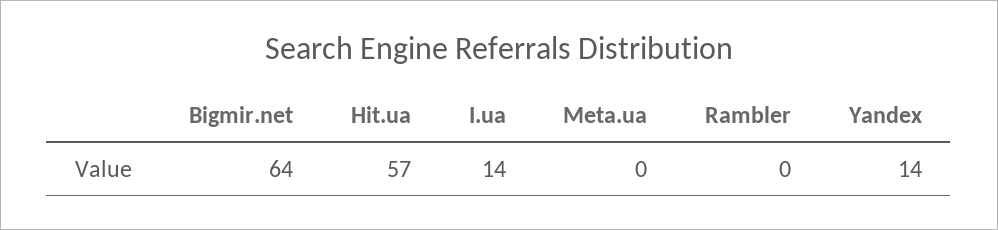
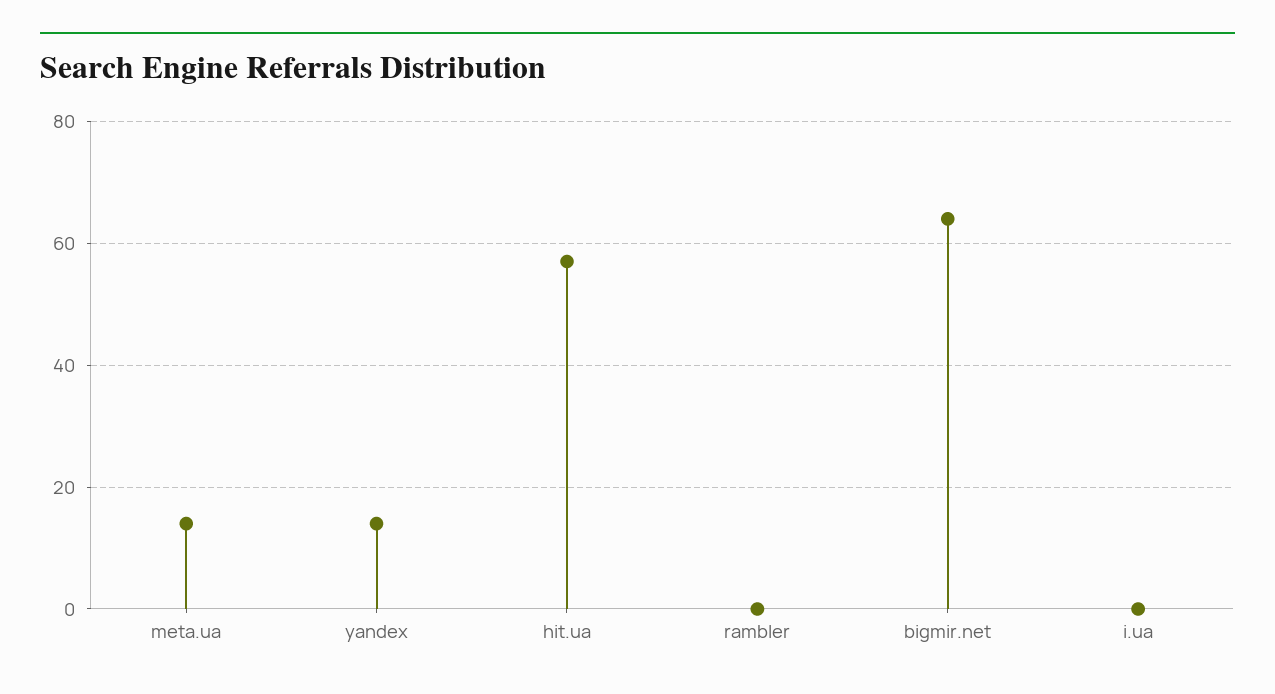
  {
    "Bigmir.net": 64,
    "Hit.ua": 57,
-   "I.ua": 14,
+   "I.ua": 0,
-   "Meta.ua": 0,
+   "Meta.ua": 15,
    "Rambler": 0,
    "Yandex": 14
  }

